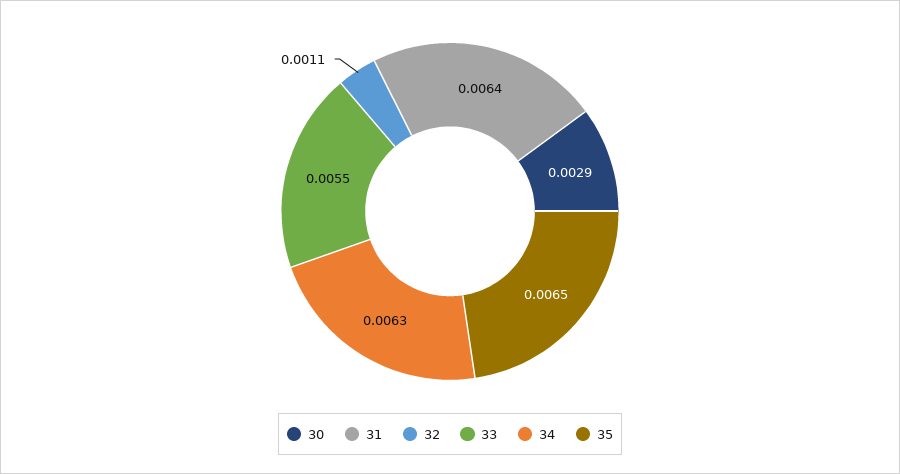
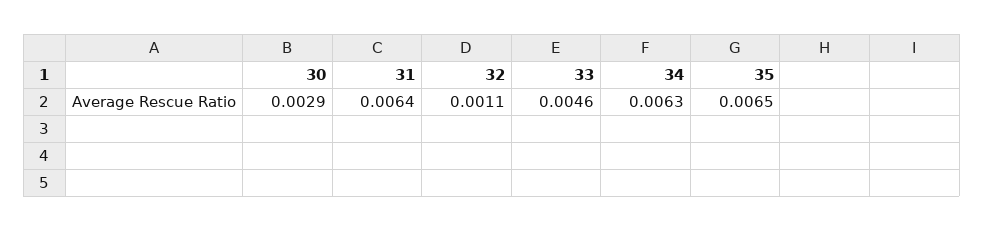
  {
    "30": 0.0029,
    "31": 0.0064,
    "32": 0.0011,
-   "33": 0.0055,
+   "33": 0.0046,
    "34": 0.0063,
    "35": 0.0065
  }

